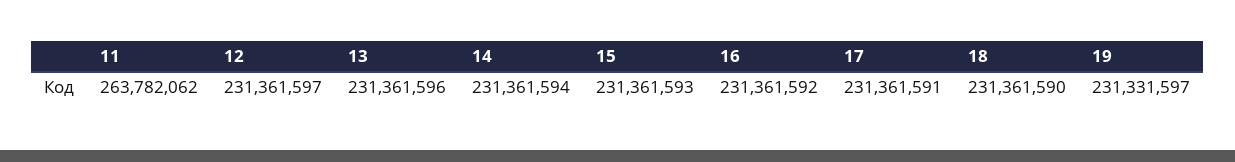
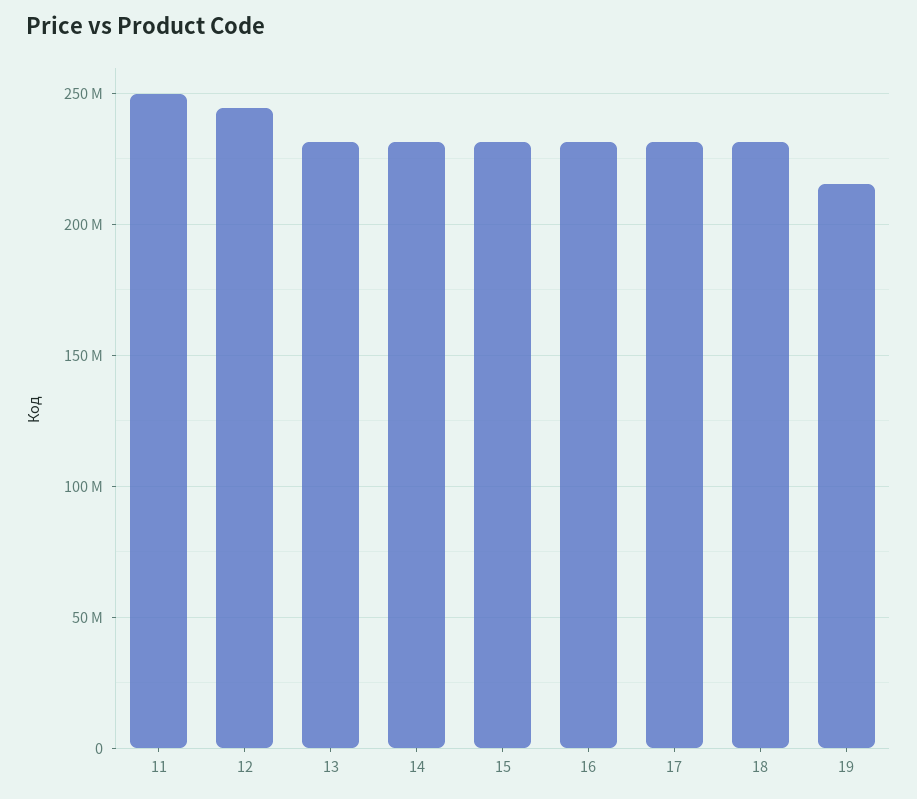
  {
-   "11": 263782062,
+   "11": 250000000,
-   "12": 231361597,
+   "12": 245000000,
    "13": 231361596,
    "14": 231361594,
    "15": 231361593,
    "16": 231361592,
    "17": 231361591,
    "18": 231361590,
-   "19": 231331597
+   "19": 215000000
  }

